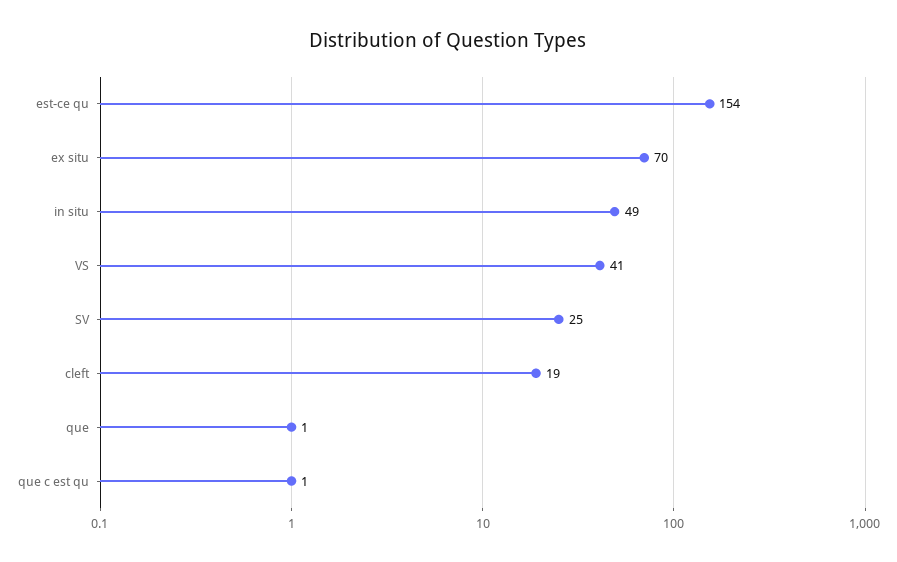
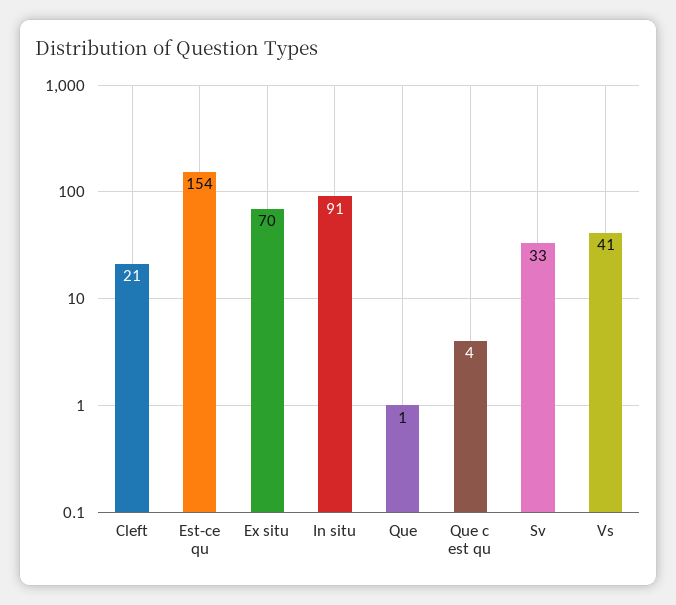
  {
    "est-ce qu": 154,
    "ex situ": 70,
-   "in situ": 49,
+   "in situ": 91,
    "VS": 41,
-   "SV": 25,
+   "SV": 33,
-   "cleft": 19,
+   "cleft": 21,
    "que": 1,
-   "que c est qu": 1
+   "que c est qu": 4
  }

